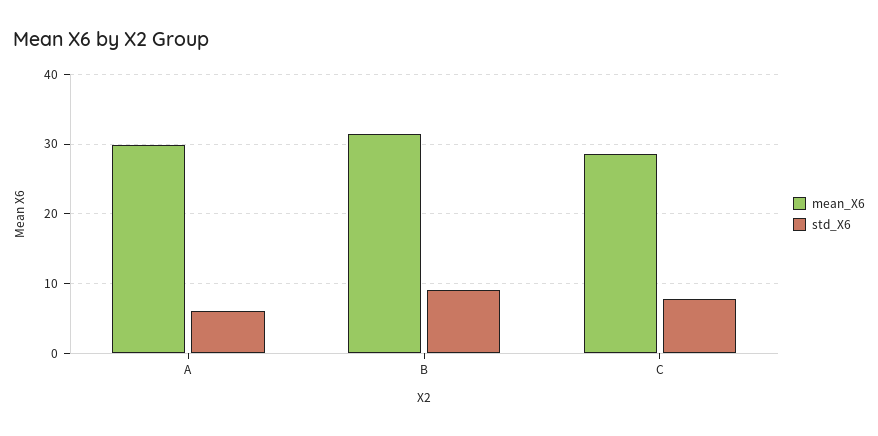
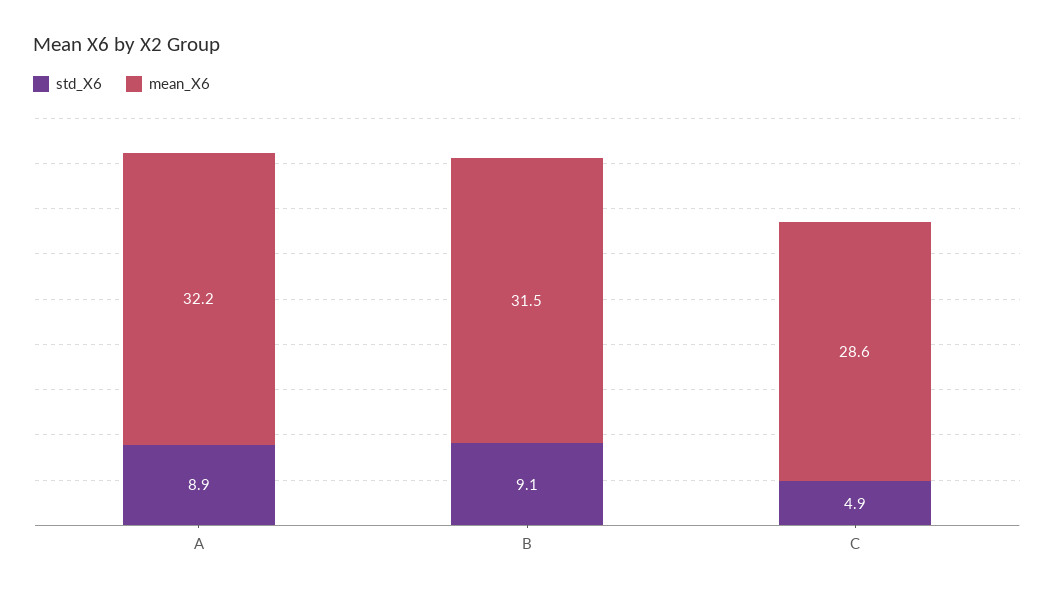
  {
    "mean_X6": {
-     "A": 30,
+     "A": 32.2,
      "B": 31.5,
      "C": 28.6
    },
    "std_X6": {
-     "A": 6,
+     "A": 8.9,
      "B": 9.1,
-     "C": 8
+     "C": 4.9
    }
  }

